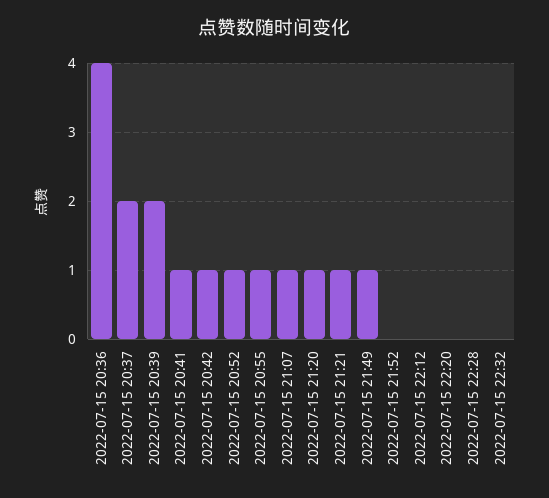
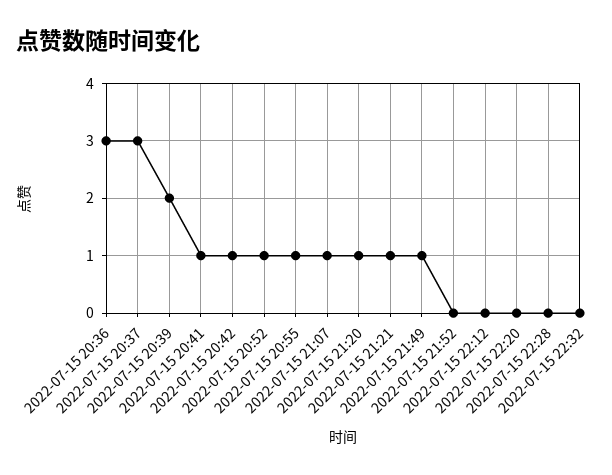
  {
-   "2022-07-15 20:36": 4,
+   "2022-07-15 20:36": 3,
-   "2022-07-15 20:37": 2,
+   "2022-07-15 20:37": 3,
    "2022-07-15 20:39": 2,
    "2022-07-15 20:41": 1,
    "2022-07-15 20:42": 1,
    "2022-07-15 20:52": 1,
    "2022-07-15 20:55": 1,
    "2022-07-15 21:07": 1,
    "2022-07-15 21:20": 1,
    "2022-07-15 21:21": 1,
    "2022-07-15 21:49": 1,
    "2022-07-15 21:52": 0,
    "2022-07-15 22:12": 0,
    "2022-07-15 22:20": 0,
    "2022-07-15 22:28": 0,
    "2022-07-15 22:32": 0
  }

